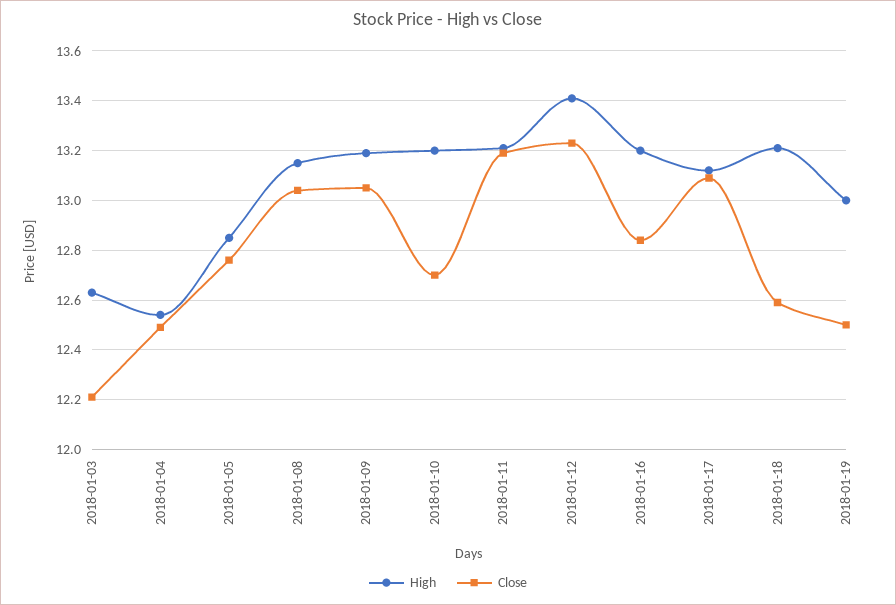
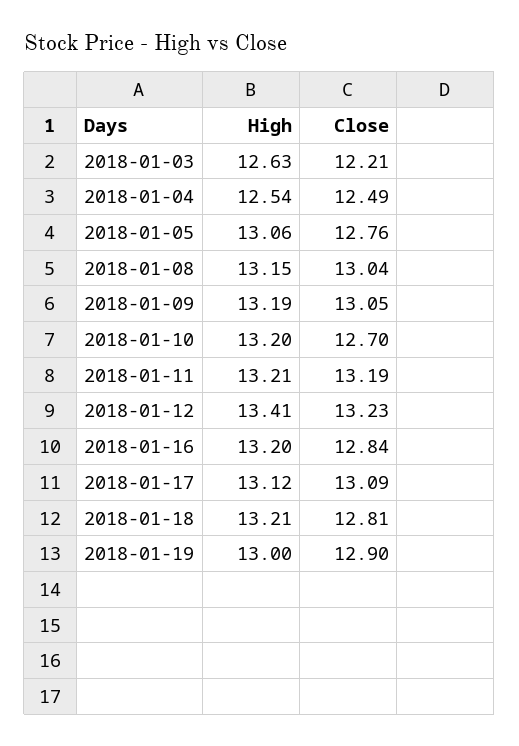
  {
    "High": {
      "2018-01-03": 12.63,
      "2018-01-04": 12.54,
-     "2018-01-05": 12.85,
+     "2018-01-05": 13.06,
      "2018-01-08": 13.15,
      "2018-01-09": 13.19,
      "2018-01-10": 13.2,
      "2018-01-11": 13.21,
      "2018-01-12": 13.41,
      "2018-01-16": 13.2,
      "2018-01-17": 13.12,
      "2018-01-18": 13.21,
      "2018-01-19": 13
    },
    "Close": {
      "2018-01-03": 12.21,
      "2018-01-04": 12.49,
      "2018-01-05": 12.76,
      "2018-01-08": 13.04,
      "2018-01-09": 13.05,
      "2018-01-10": 12.7,
      "2018-01-11": 13.19,
      "2018-01-12": 13.23,
      "2018-01-16": 12.84,
      "2018-01-17": 13.09,
-     "2018-01-18": 12.6,
+     "2018-01-18": 12.81,
-     "2018-01-19": 12.5
+     "2018-01-19": 12.9
    }
  }

